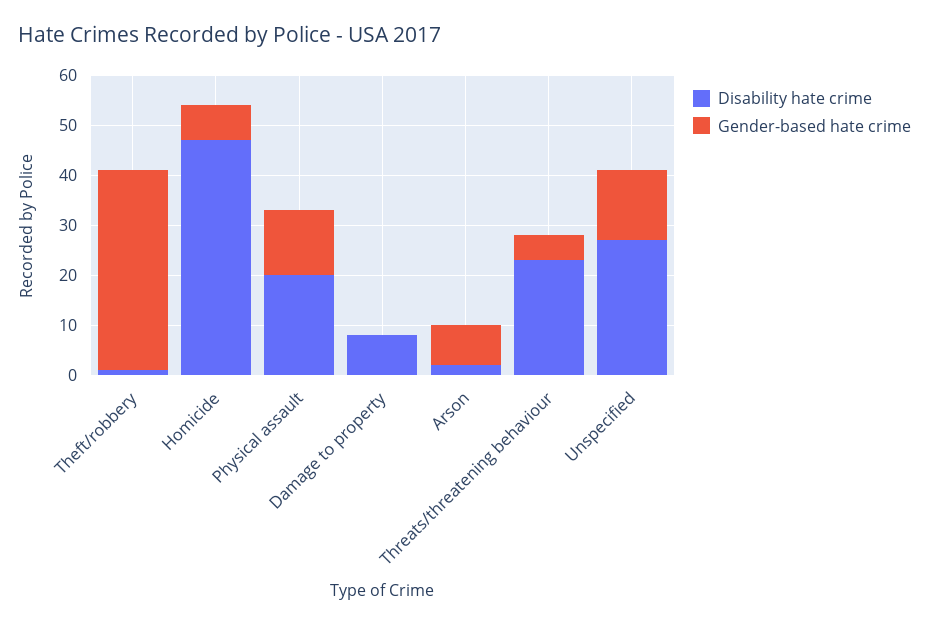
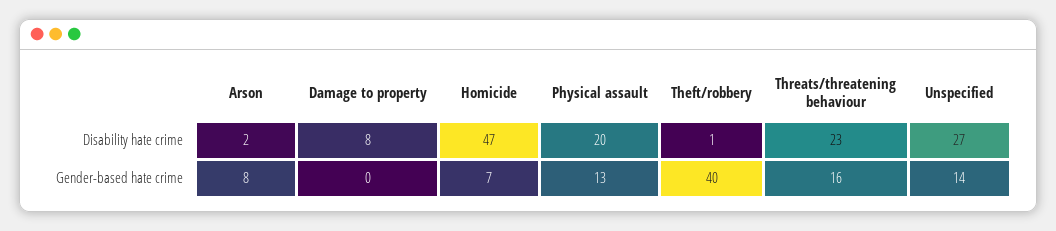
  {
    "Disability hate crime": {
      "Theft/robbery": 1,
      "Homicide": 47,
      "Physical assault": 20,
      "Damage to property": 8,
      "Arson": 2,
      "Threats/threatening behaviour": 23,
      "Unspecified": 27
    },
    "Gender-based hate crime": {
      "Theft/robbery": 40,
      "Homicide": 7,
      "Physical assault": 13,
      "Damage to property": 0,
      "Arson": 8,
-     "Threats/threatening behaviour": 5,
+     "Threats/threatening behaviour": 16,
      "Unspecified": 14
    }
  }

